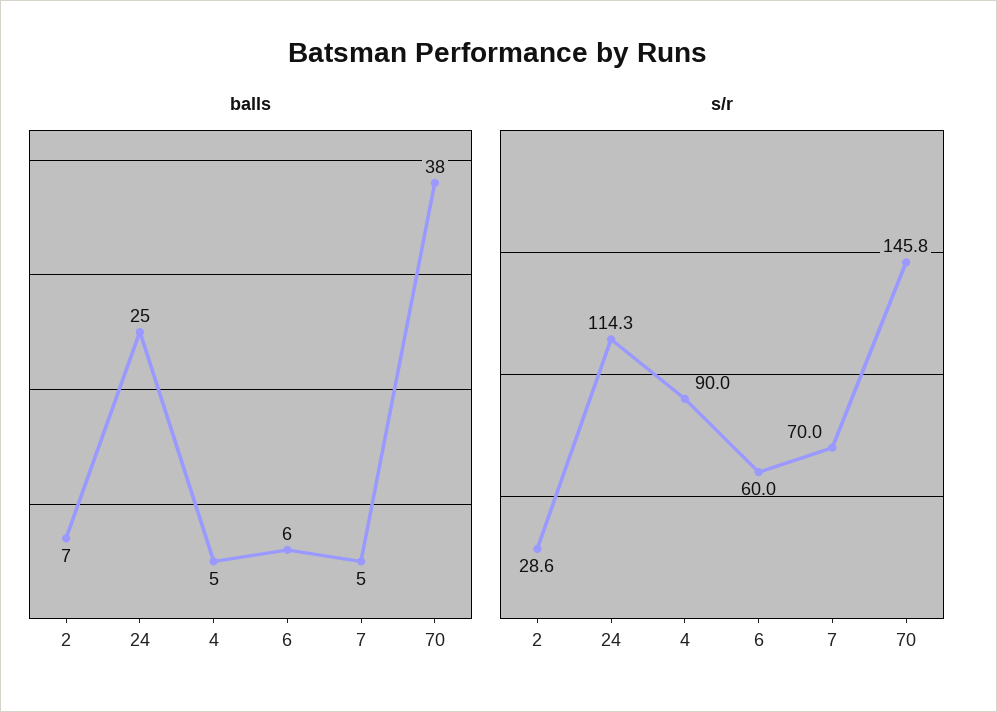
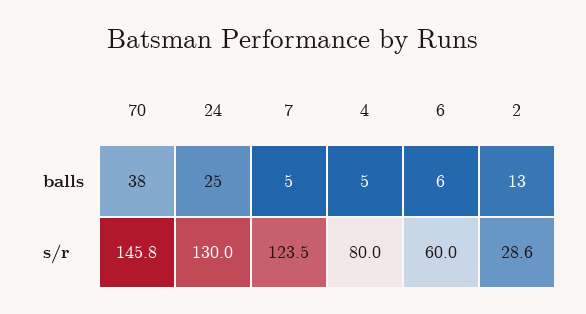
  {
    "balls": {
-     "2": 7,
+     "2": 13,
      "24": 25,
      "4": 5,
      "6": 6,
      "7": 5,
      "70": 38
    },
    "s/r": {
      "2": 28.6,
-     "24": 114.3,
+     "24": 130,
-     "4": 90,
+     "4": 80,
      "6": 60,
-     "7": 70,
+     "7": 123.5,
      "70": 145.8
    }
  }

